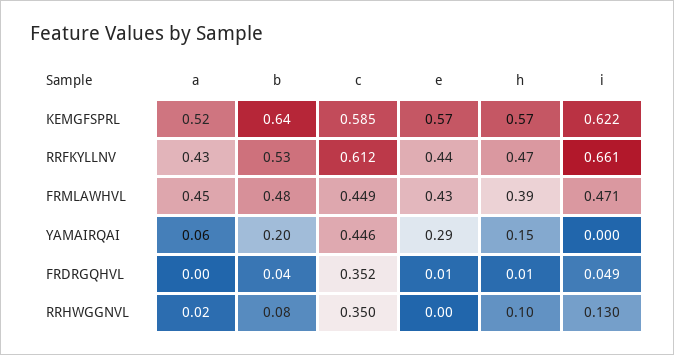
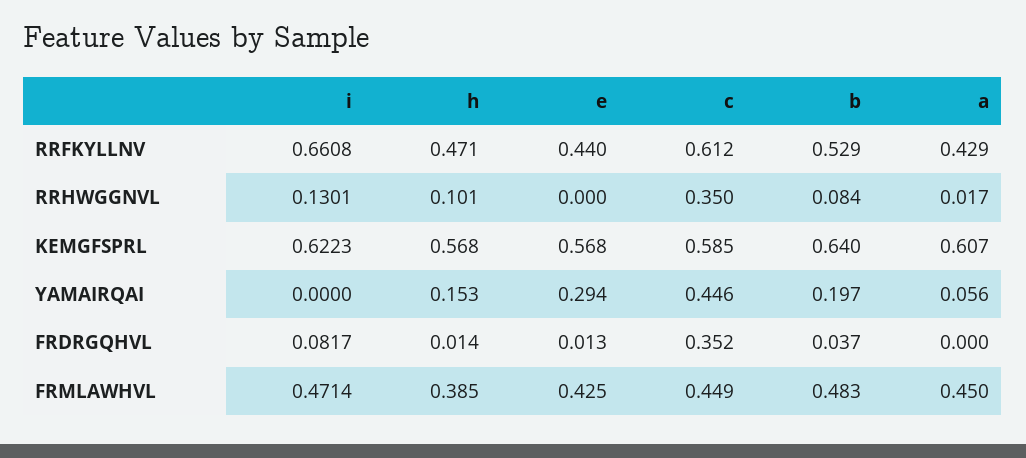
  {
    "a": {
-     "KEMGFSPRL": 0.52,
+     "KEMGFSPRL": 0.607,
      "RRFKYLLNV": 0.429,
      "FRMLAWHVL": 0.45,
      "YAMAIRQAI": 0.056,
      "FRDRGQHVL": 0,
      "RRHWGGNVL": 0.017
    },
    "b": {
      "KEMGFSPRL": 0.64,
      "RRFKYLLNV": 0.529,
      "FRMLAWHVL": 0.483,
      "YAMAIRQAI": 0.197,
      "FRDRGQHVL": 0.037,
      "RRHWGGNVL": 0.084
    },
    "c": {
      "KEMGFSPRL": 0.585,
      "RRFKYLLNV": 0.612,
      "FRMLAWHVL": 0.449,
      "YAMAIRQAI": 0.446,
      "FRDRGQHVL": 0.352,
      "RRHWGGNVL": 0.35
    },
    "e": {
      "KEMGFSPRL": 0.568,
      "RRFKYLLNV": 0.44,
      "FRMLAWHVL": 0.425,
      "YAMAIRQAI": 0.294,
      "FRDRGQHVL": 0.013,
      "RRHWGGNVL": 0
    },
    "h": {
      "KEMGFSPRL": 0.568,
      "RRFKYLLNV": 0.471,
      "FRMLAWHVL": 0.385,
      "YAMAIRQAI": 0.153,
      "FRDRGQHVL": 0.014,
      "RRHWGGNVL": 0.101
    },
    "i": {
      "KEMGFSPRL": 0.6223,
      "RRFKYLLNV": 0.6608,
      "FRMLAWHVL": 0.4714,
      "YAMAIRQAI": 0,
-     "FRDRGQHVL": 0.049,
+     "FRDRGQHVL": 0.0817,
      "RRHWGGNVL": 0.1301
    }
  }

